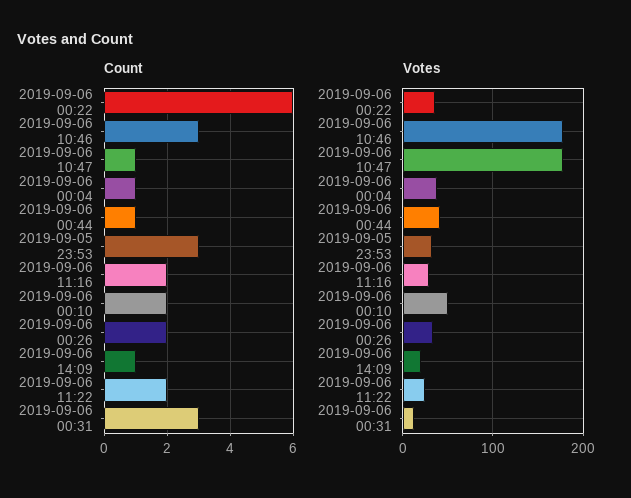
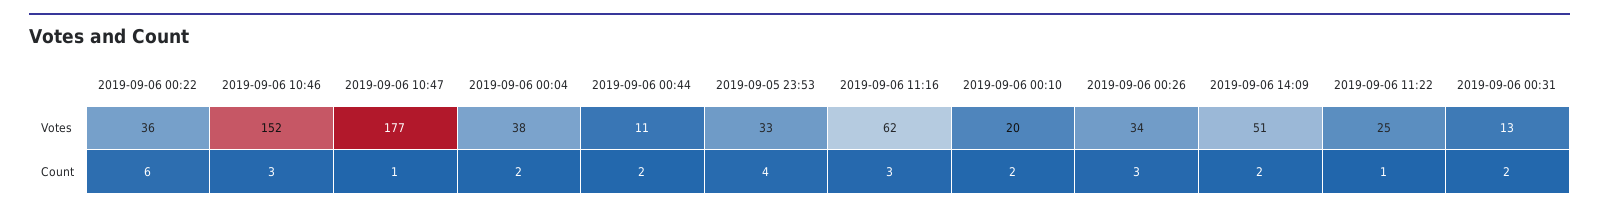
  {
    "Count": {
      "2019-09-06 00:22": 6,
      "2019-09-06 10:46": 3,
      "2019-09-06 10:47": 1,
-     "2019-09-06 00:04": 1,
+     "2019-09-06 00:04": 2,
-     "2019-09-06 00:44": 1,
+     "2019-09-06 00:44": 2,
-     "2019-09-05 23:53": 3,
+     "2019-09-05 23:53": 4,
-     "2019-09-06 11:16": 2,
+     "2019-09-06 11:16": 3,
      "2019-09-06 00:10": 2,
-     "2019-09-06 00:26": 2,
+     "2019-09-06 00:26": 3,
-     "2019-09-06 14:09": 1,
+     "2019-09-06 14:09": 2,
-     "2019-09-06 11:22": 2,
+     "2019-09-06 11:22": 1,
-     "2019-09-06 00:31": 3
+     "2019-09-06 00:31": 2
    },
    "Votes": {
      "2019-09-06 00:22": 36,
-     "2019-09-06 10:46": 180,
+     "2019-09-06 10:46": 152,
      "2019-09-06 10:47": 177,
      "2019-09-06 00:04": 38,
-     "2019-09-06 00:44": 40,
+     "2019-09-06 00:44": 11,
      "2019-09-05 23:53": 33,
-     "2019-09-06 11:16": 30,
+     "2019-09-06 11:16": 62,
-     "2019-09-06 00:10": 50,
+     "2019-09-06 00:10": 20,
      "2019-09-06 00:26": 34,
-     "2019-09-06 14:09": 20,
+     "2019-09-06 14:09": 51,
      "2019-09-06 11:22": 25,
      "2019-09-06 00:31": 13
    }
  }

